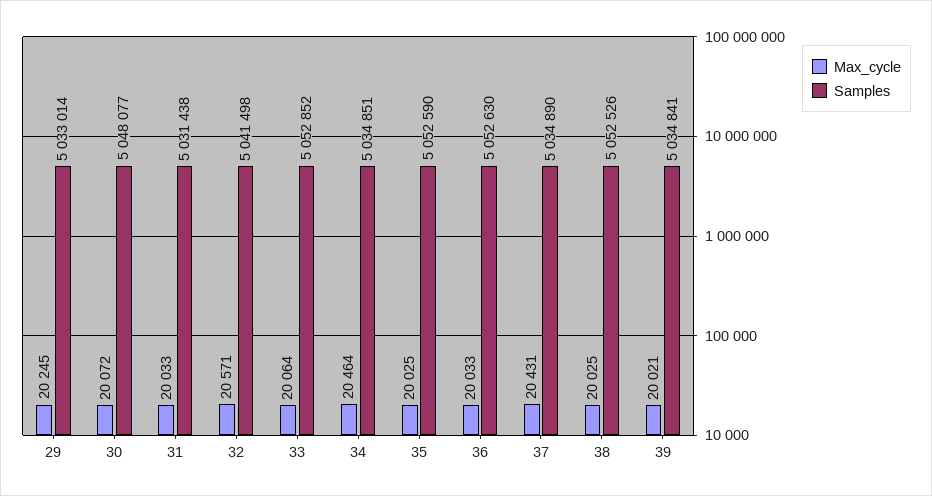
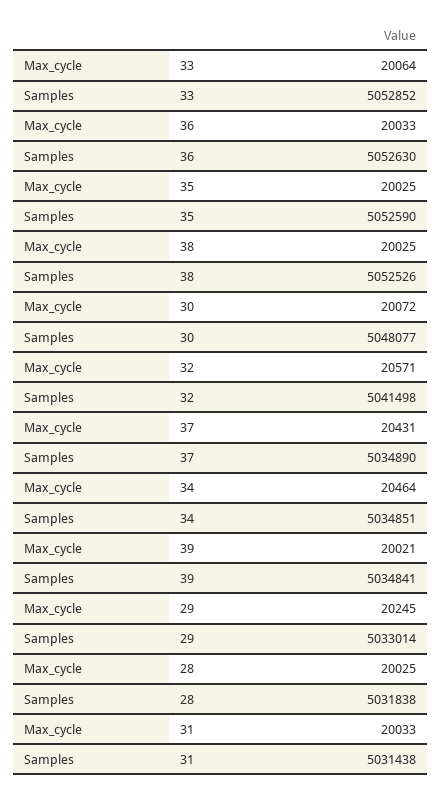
  {
    "Max_cycle": {
      "29": 20245,
      "30": 20072,
      "31": 20033,
      "32": 20571,
      "33": 20064,
      "34": 20464,
      "35": 20025,
      "36": 20033,
      "37": 20431,
      "38": 20025,
-     "39": 20021
+     "39": 20021,
+     "28": 20025
    },
    "Samples": {
      "29": 5033014,
      "30": 5048077,
      "31": 5031438,
      "32": 5041498,
      "33": 5052852,
      "34": 5034851,
      "35": 5052590,
      "36": 5052630,
      "37": 5034890,
      "38": 5052526,
-     "39": 5034841
+     "39": 5034841,
+     "28": 5031838
    }
  }

